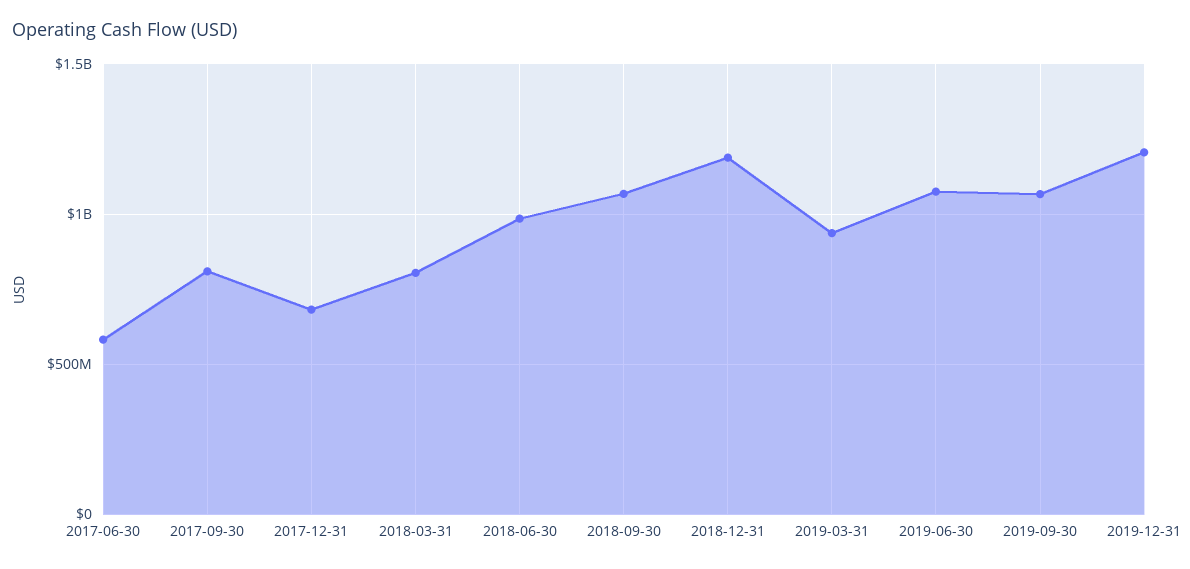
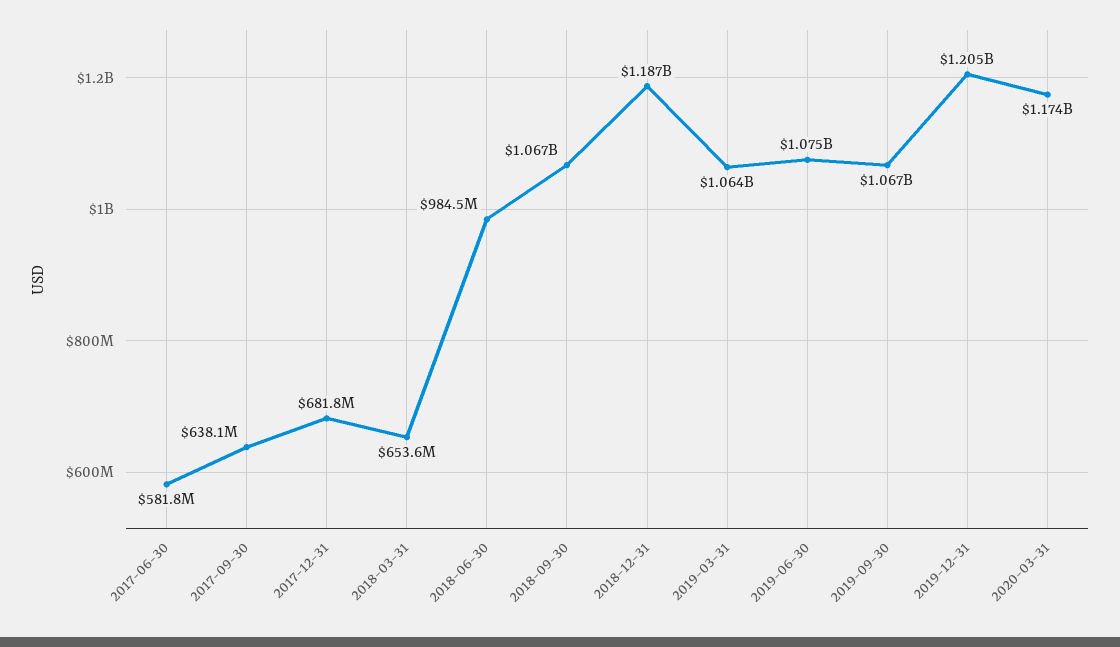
  {
    "2017-06-30": 581800000,
-   "2017-09-30": 800000000,
+   "2017-09-30": 638100000,
    "2017-12-31": 681800000,
-   "2018-03-31": 800000000,
+   "2018-03-31": 653600000,
    "2018-06-30": 984500000,
    "2018-09-30": 1067000000,
    "2018-12-31": 1187000000,
-   "2019-03-31": 950000000,
+   "2019-03-31": 1064000000,
    "2019-06-30": 1075000000,
    "2019-09-30": 1067000000,
-   "2019-12-31": 1205000000
+   "2019-12-31": 1205000000,
+   "2020-03-31": 1174000000
  }

